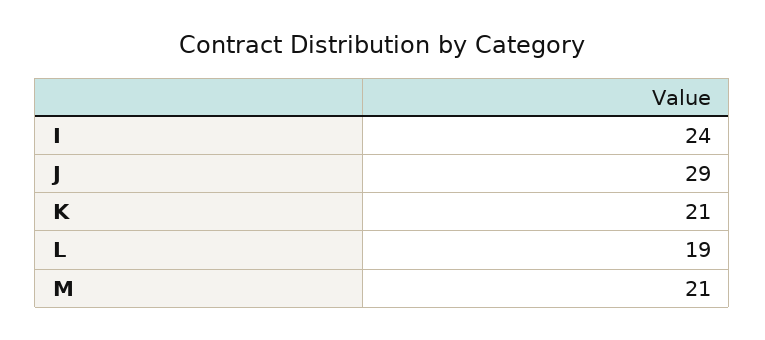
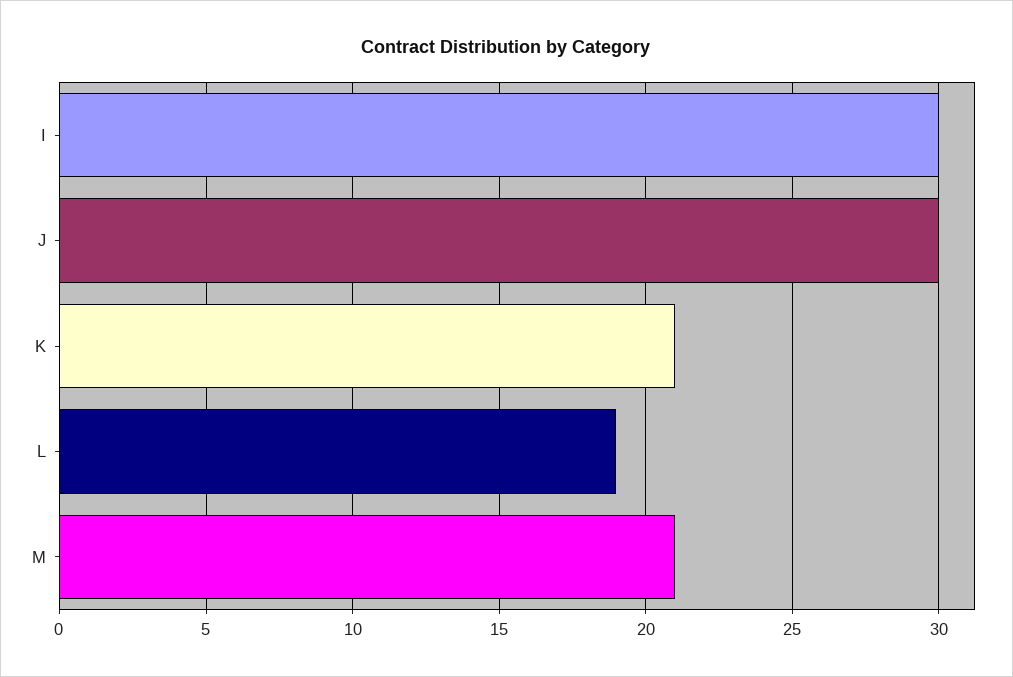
  {
-   "I": 24,
+   "I": 30,
-   "J": 29,
+   "J": 30,
    "K": 21,
    "L": 19,
    "M": 21
  }

